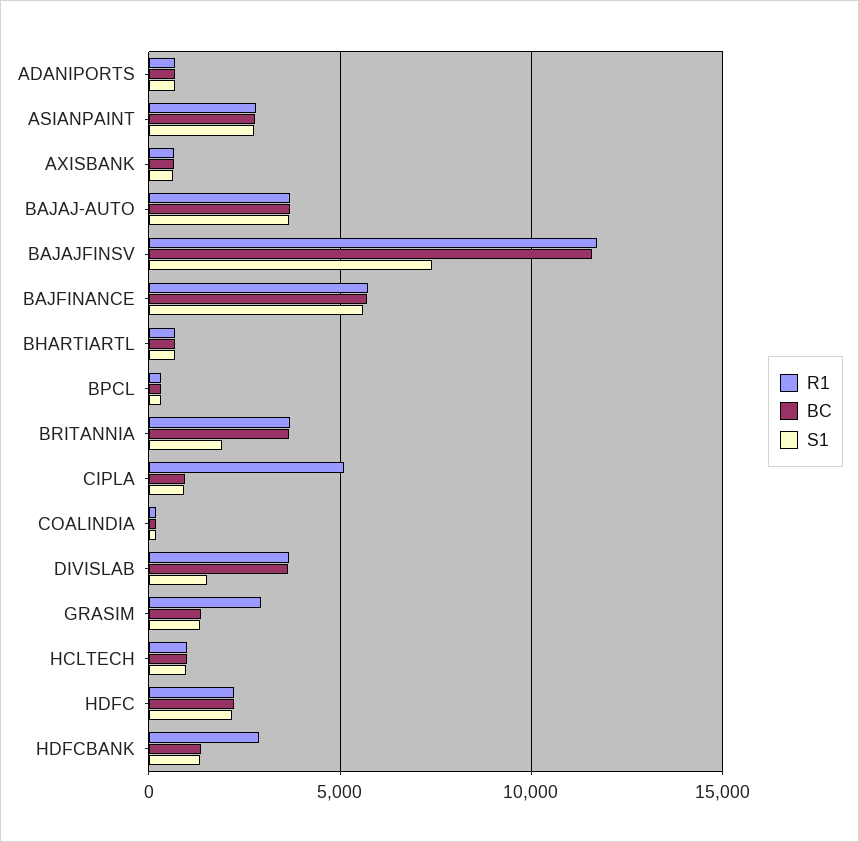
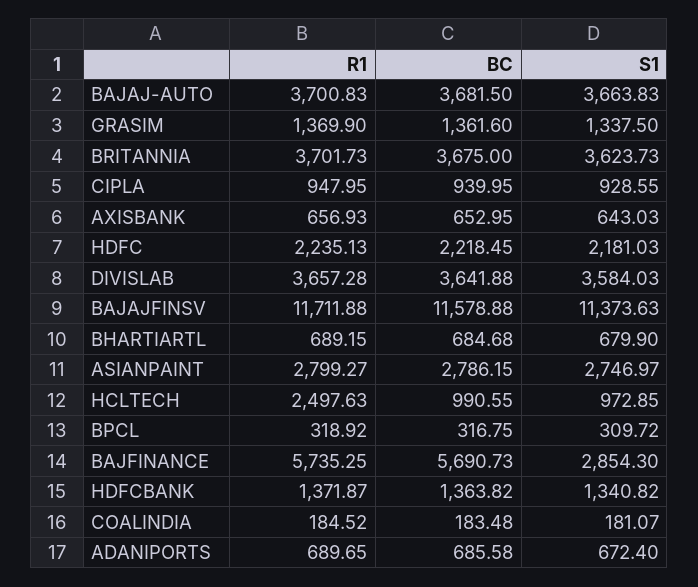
  {
    "R1": {
      "ADANIPORTS": 689.65,
      "ASIANPAINT": 2799.27,
      "AXISBANK": 656.93,
      "BAJAJ-AUTO": 3700.83,
      "BAJAJFINSV": 11711.88,
      "BAJFINANCE": 5735.25,
      "BHARTIARTL": 689.15,
      "BPCL": 318.92,
      "BRITANNIA": 3701.73,
-     "CIPLA": 5000,
+     "CIPLA": 947.95,
      "COALINDIA": 184.52,
      "DIVISLAB": 3657.28,
-     "GRASIM": 3000,
+     "GRASIM": 1369.9,
-     "HCLTECH": 1000,
+     "HCLTECH": 2497.63,
      "HDFC": 2235.13,
-     "HDFCBANK": 3000
+     "HDFCBANK": 1371.87
    },
    "BC": {
      "ADANIPORTS": 685.58,
      "ASIANPAINT": 2786.15,
      "AXISBANK": 652.95,
      "BAJAJ-AUTO": 3681.5,
      "BAJAJFINSV": 11578.88,
      "BAJFINANCE": 5690.73,
      "BHARTIARTL": 684.68,
      "BPCL": 316.75,
      "BRITANNIA": 3675,
      "CIPLA": 939.95,
      "COALINDIA": 183.48,
      "DIVISLAB": 3641.88,
      "GRASIM": 1361.6,
      "HCLTECH": 990.55,
      "HDFC": 2218.45,
      "HDFCBANK": 1363.82
    },
    "S1": {
      "ADANIPORTS": 672.4,
      "ASIANPAINT": 2746.97,
      "AXISBANK": 643.03,
      "BAJAJ-AUTO": 3663.83,
-     "BAJAJFINSV": 7500,
+     "BAJAJFINSV": 11373.63,
-     "BAJFINANCE": 5500,
+     "BAJFINANCE": 2854.3,
      "BHARTIARTL": 679.9,
      "BPCL": 309.72,
-     "BRITANNIA": 2000,
+     "BRITANNIA": 3623.73,
      "CIPLA": 928.55,
      "COALINDIA": 181.07,
-     "DIVISLAB": 1500,
+     "DIVISLAB": 3584.03,
      "GRASIM": 1337.5,
      "HCLTECH": 972.85,
      "HDFC": 2181.03,
      "HDFCBANK": 1340.82
    }
  }

